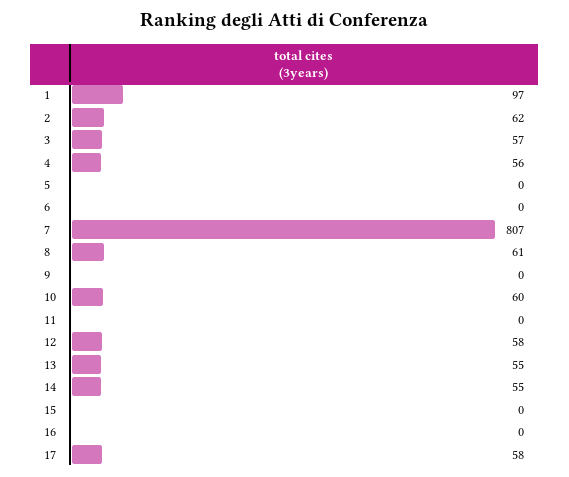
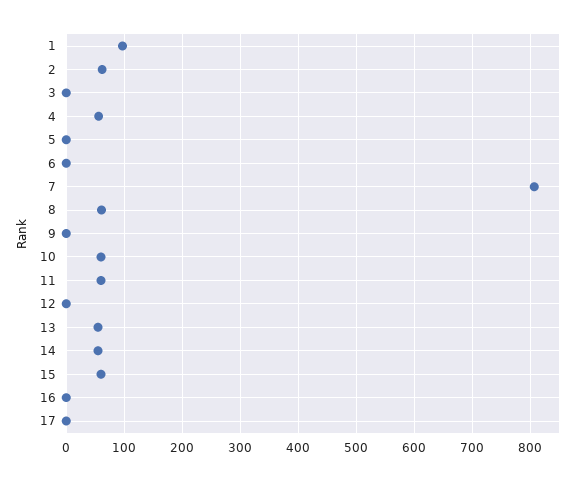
  {
    "1": 97,
    "2": 62,
-   "3": 57,
+   "3": 0,
    "4": 56,
    "5": 0,
    "6": 0,
    "7": 807,
    "8": 61,
    "9": 0,
    "10": 60,
-   "11": 0,
+   "11": 60,
-   "12": 58,
+   "12": 0,
    "13": 55,
    "14": 55,
-   "15": 0,
+   "15": 60,
    "16": 0,
-   "17": 58
+   "17": 0
  }

